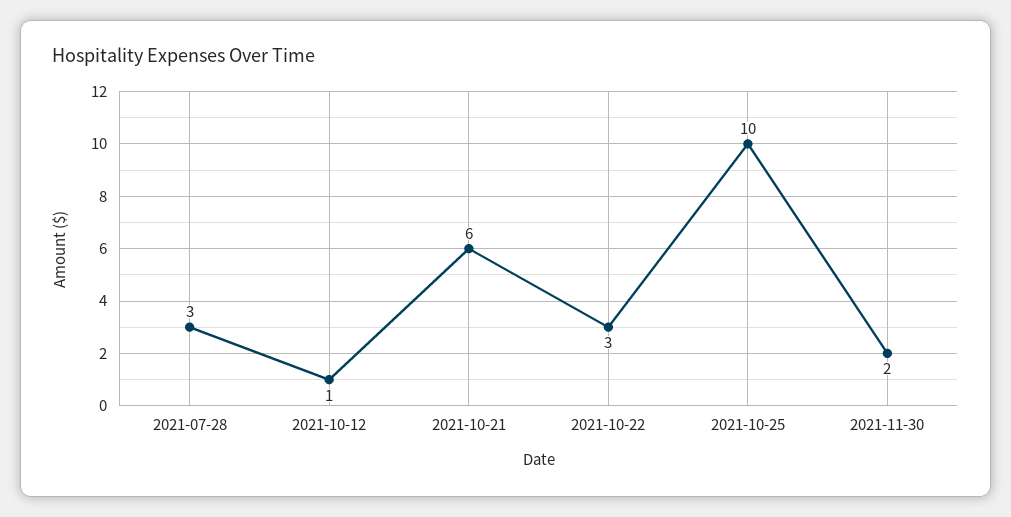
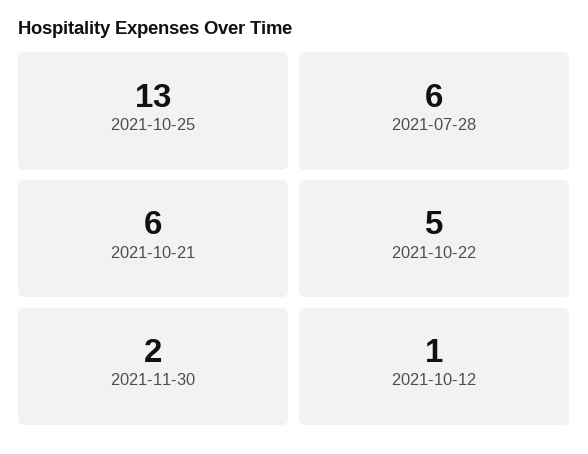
  {
-   "2021-07-28": 3,
+   "2021-07-28": 6,
    "2021-10-12": 1,
    "2021-10-21": 6,
-   "2021-10-22": 3,
+   "2021-10-22": 5,
-   "2021-10-25": 10,
+   "2021-10-25": 13,
    "2021-11-30": 2
  }

